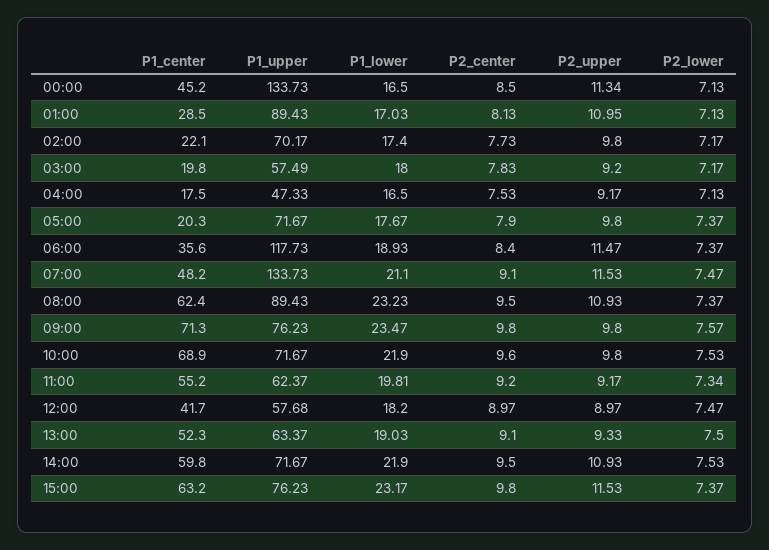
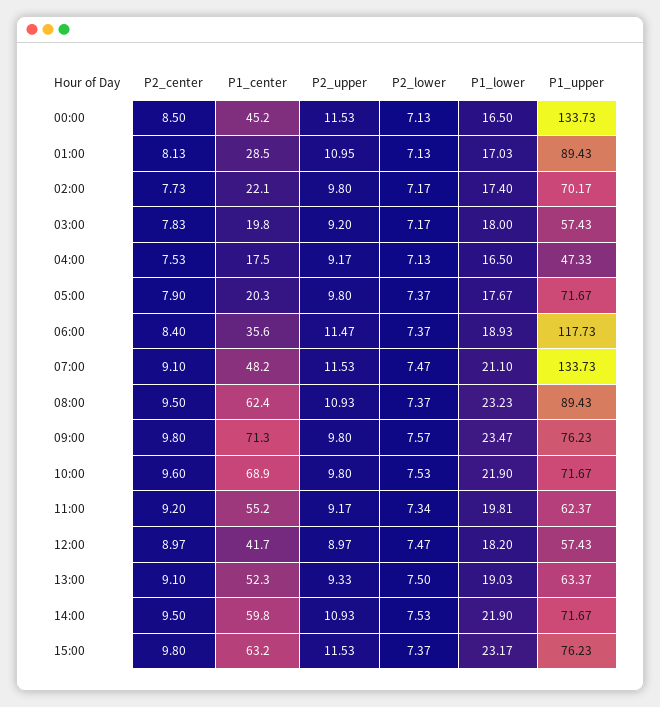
  {
    "P1_center": {
      "00:00": 45.2,
      "01:00": 28.5,
      "02:00": 22.1,
      "03:00": 19.8,
      "04:00": 17.5,
      "05:00": 20.3,
      "06:00": 35.6,
      "07:00": 48.2,
      "08:00": 62.4,
      "09:00": 71.3,
      "10:00": 68.9,
      "11:00": 55.2,
      "12:00": 41.7,
      "13:00": 52.3,
      "14:00": 59.8,
      "15:00": 63.2
    },
    "P1_upper": {
      "00:00": 133.73,
      "01:00": 89.43,
      "02:00": 70.17,
-     "03:00": 57.49,
+     "03:00": 57.43,
      "04:00": 47.33,
      "05:00": 71.67,
      "06:00": 117.73,
      "07:00": 133.73,
      "08:00": 89.43,
      "09:00": 76.23,
      "10:00": 71.67,
      "11:00": 62.37,
-     "12:00": 57.68,
+     "12:00": 57.43,
      "13:00": 63.37,
      "14:00": 71.67,
      "15:00": 76.23
    },
    "P1_lower": {
      "00:00": 16.5,
      "01:00": 17.03,
      "02:00": 17.4,
      "03:00": 18,
      "04:00": 16.5,
      "05:00": 17.67,
      "06:00": 18.93,
      "07:00": 21.1,
      "08:00": 23.23,
      "09:00": 23.47,
      "10:00": 21.9,
      "11:00": 19.81,
      "12:00": 18.2,
      "13:00": 19.03,
      "14:00": 21.9,
      "15:00": 23.17
    },
    "P2_center": {
      "00:00": 8.5,
      "01:00": 8.13,
      "02:00": 7.73,
      "03:00": 7.83,
      "04:00": 7.53,
      "05:00": 7.9,
      "06:00": 8.4,
      "07:00": 9.1,
      "08:00": 9.5,
      "09:00": 9.8,
      "10:00": 9.6,
      "11:00": 9.2,
      "12:00": 8.97,
      "13:00": 9.1,
      "14:00": 9.5,
      "15:00": 9.8
    },
    "P2_upper": {
-     "00:00": 11.34,
+     "00:00": 11.53,
      "01:00": 10.95,
      "02:00": 9.8,
      "03:00": 9.2,
      "04:00": 9.17,
      "05:00": 9.8,
      "06:00": 11.47,
      "07:00": 11.53,
      "08:00": 10.93,
      "09:00": 9.8,
      "10:00": 9.8,
      "11:00": 9.17,
      "12:00": 8.97,
      "13:00": 9.33,
      "14:00": 10.93,
      "15:00": 11.53
    },
    "P2_lower": {
      "00:00": 7.13,
      "01:00": 7.13,
      "02:00": 7.17,
      "03:00": 7.17,
      "04:00": 7.13,
      "05:00": 7.37,
      "06:00": 7.37,
      "07:00": 7.47,
      "08:00": 7.37,
      "09:00": 7.57,
      "10:00": 7.53,
      "11:00": 7.34,
      "12:00": 7.47,
      "13:00": 7.5,
      "14:00": 7.53,
      "15:00": 7.37
    }
  }

